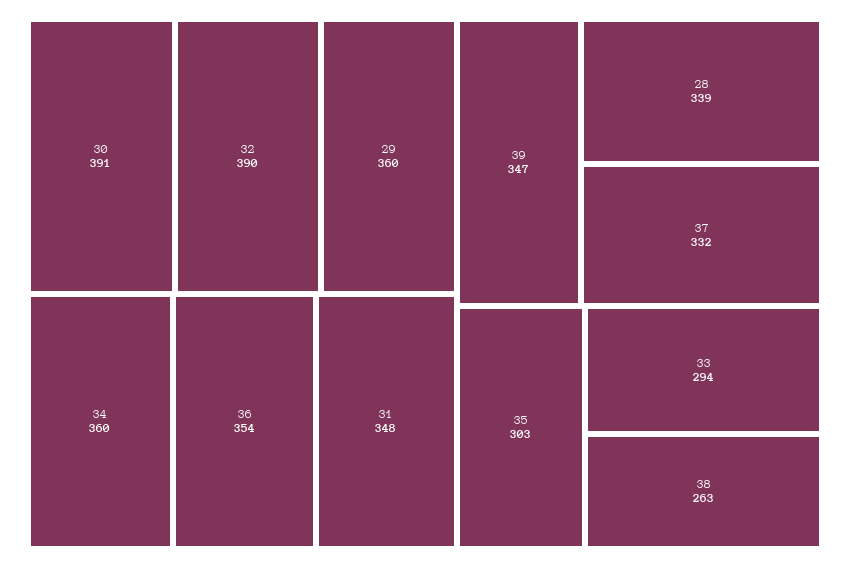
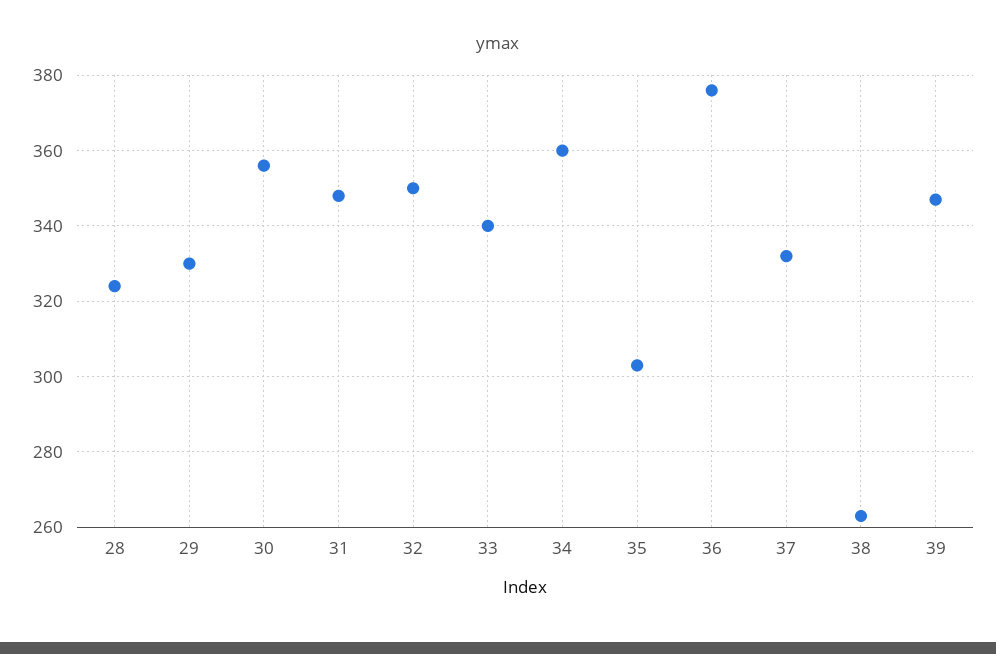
  {
-   "30": 391,
+   "30": 355,
-   "32": 390,
+   "32": 350,
-   "29": 360,
+   "29": 330,
    "34": 360,
-   "36": 354,
+   "36": 375,
    "31": 348,
    "39": 347,
-   "28": 339,
+   "28": 325,
    "37": 332,
    "35": 303,
-   "33": 294,
+   "33": 340,
    "38": 263
  }

